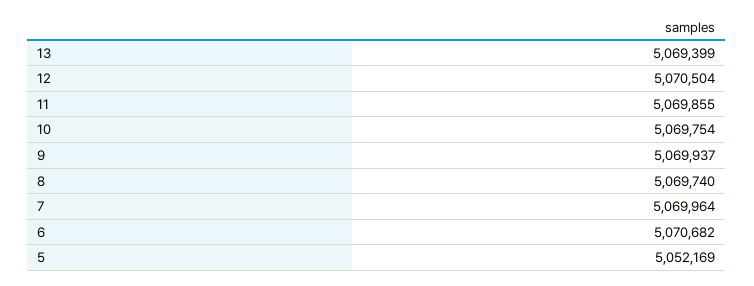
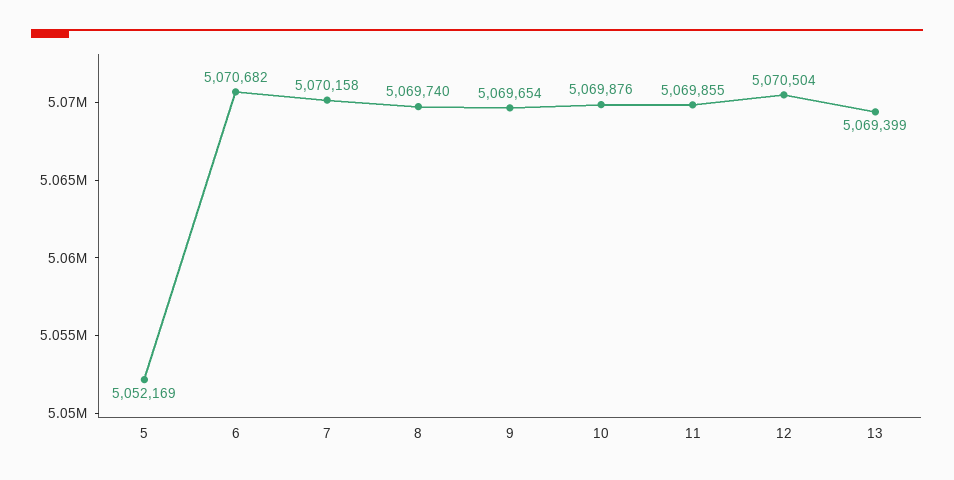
  {
    "13": 5069399,
    "12": 5070504,
    "11": 5069855,
-   "10": 5069754,
+   "10": 5069876,
-   "9": 5069937,
+   "9": 5069654,
    "8": 5069740,
-   "7": 5069964,
+   "7": 5070158,
    "6": 5070682,
    "5": 5052169
  }

